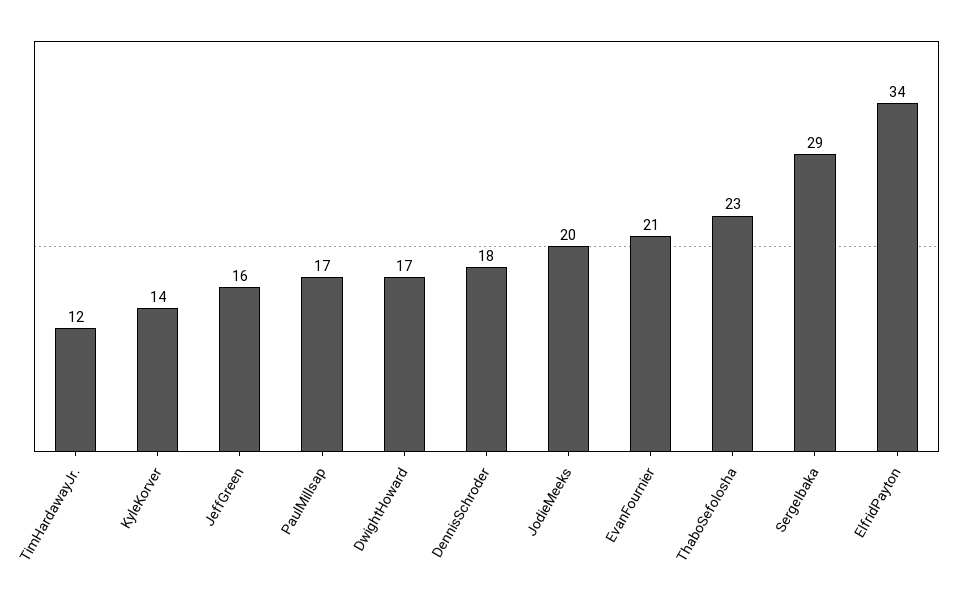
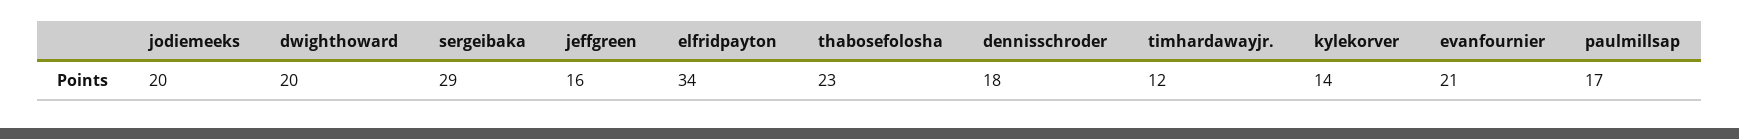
  {
    "TimHardawayJr.": 12,
    "KyleKorver": 14,
    "JeffGreen": 16,
    "PaulMillsap": 17,
-   "DwightHoward": 17,
+   "DwightHoward": 20,
    "DennisSchroder": 18,
    "JodieMeeks": 20,
    "EvanFournier": 21,
    "ThaboSefolosha": 23,
    "SergeIbaka": 29,
    "ElfridPayton": 34
  }

